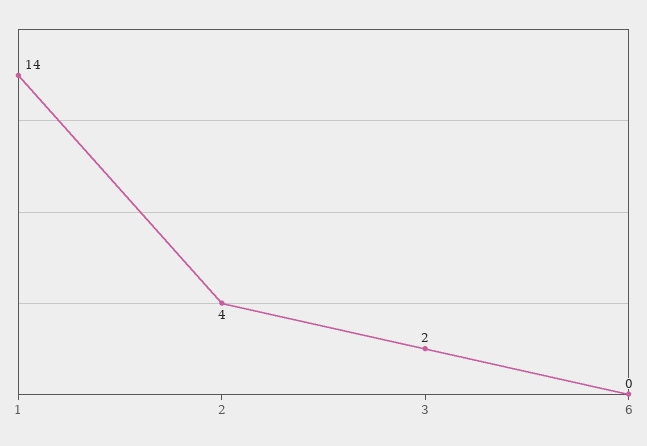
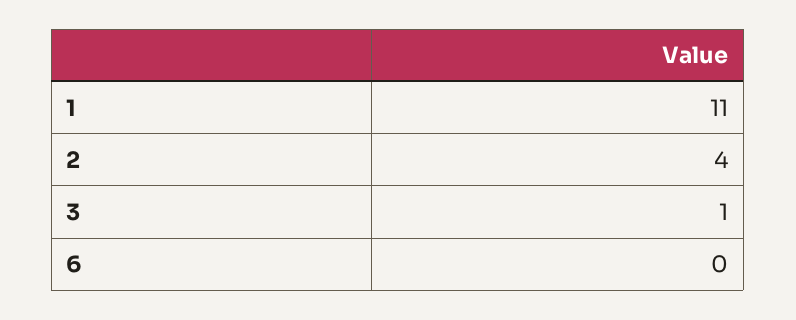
  {
-   "1": 14,
+   "1": 11,
    "2": 4,
-   "3": 2,
+   "3": 1,
    "6": 0
  }

